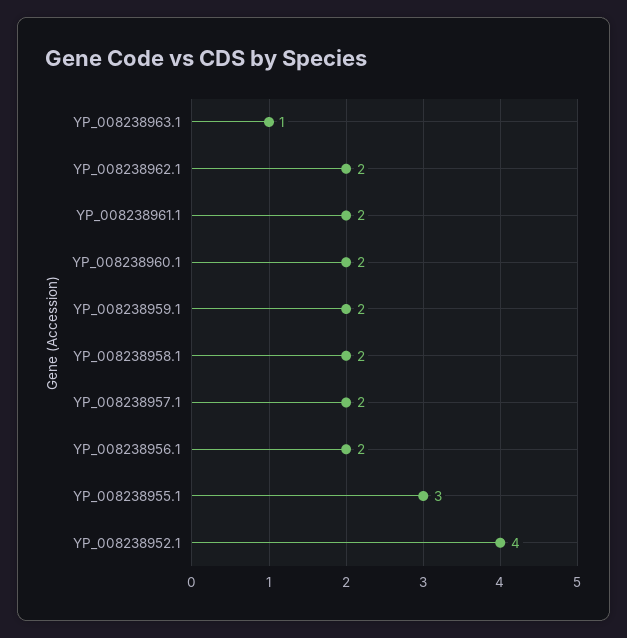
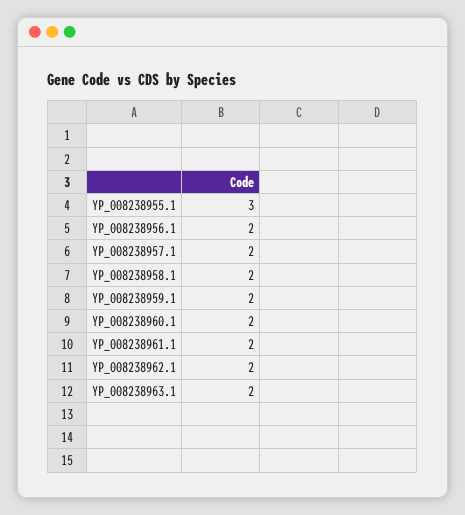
  {
-   "YP_008238963.1": 1,
+   "YP_008238963.1": 2,
    "YP_008238962.1": 2,
    "YP_008238961.1": 2,
    "YP_008238960.1": 2,
    "YP_008238959.1": 2,
    "YP_008238958.1": 2,
    "YP_008238957.1": 2,
    "YP_008238956.1": 2,
-   "YP_008238955.1": 3,
+   "YP_008238955.1": 3
-   "YP_008238952.1": 4
  }

